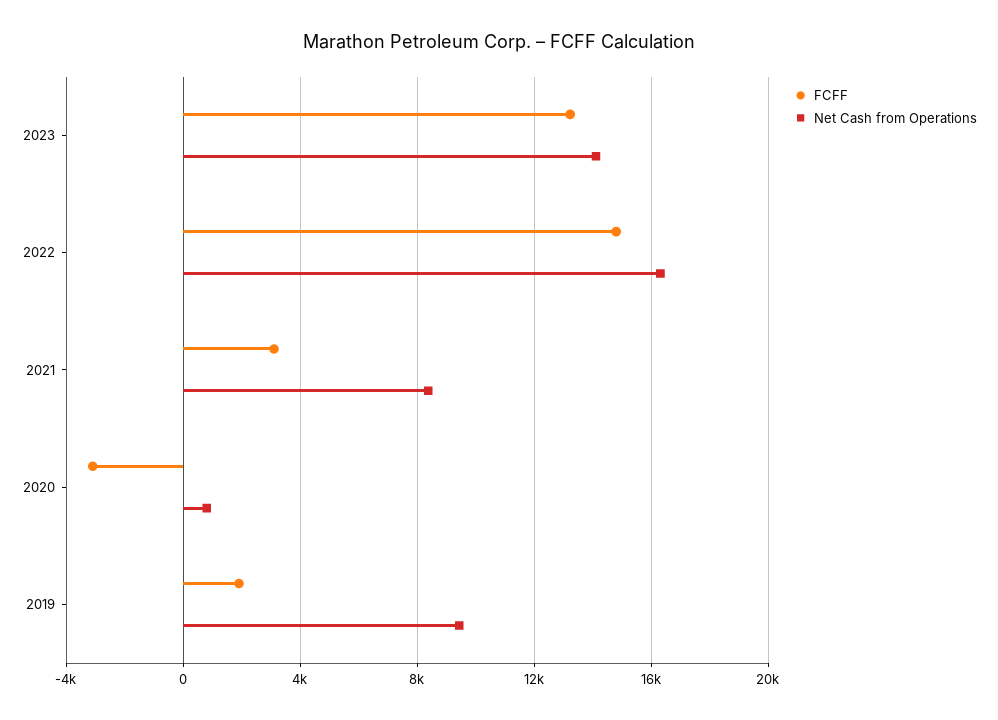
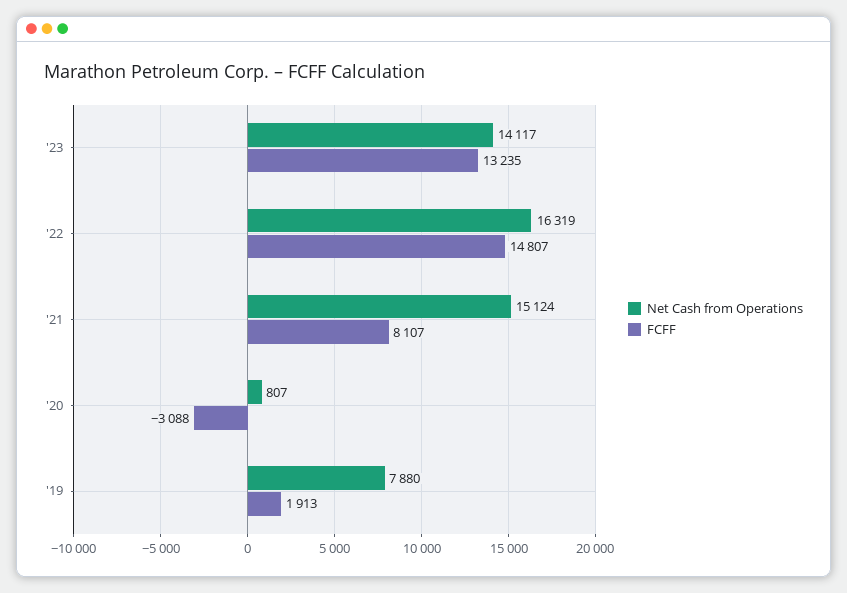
  {
    "FCFF": {
      "2023": 13235,
      "2022": 14807,
-     "2021": 3000,
+     "2021": 8107,
      "2020": -3088,
      "2019": 1913
    },
    "Net Cash from Operations": {
      "2023": 14117,
      "2022": 16319,
-     "2021": 8500,
+     "2021": 15124,
      "2020": 807,
-     "2019": 9500
+     "2019": 7880
    }
  }

